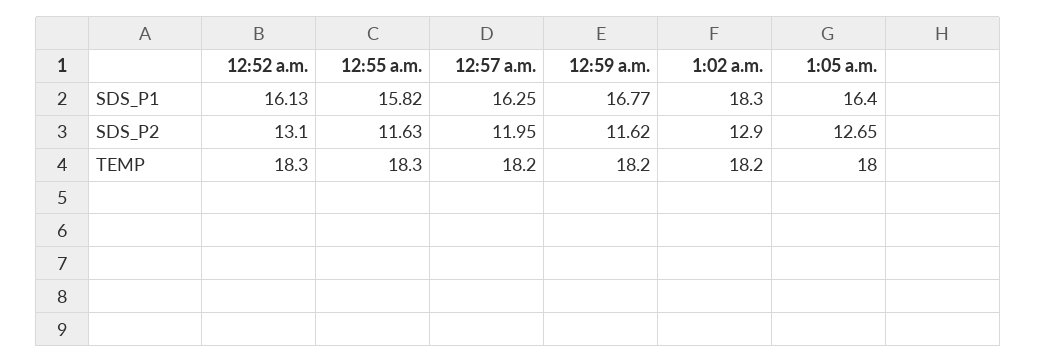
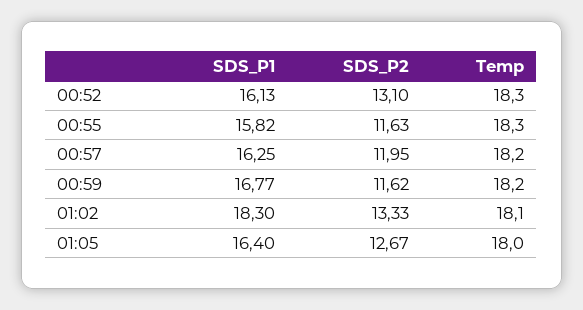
  {
    "12:52 a.m.": {
      "SDS_P1": 16.13,
      "SDS_P2": 13.1,
      "TEMP": 18.3
    },
    "12:55 a.m.": {
      "SDS_P1": 15.82,
      "SDS_P2": 11.63,
      "TEMP": 18.3
    },
    "12:57 a.m.": {
      "SDS_P1": 16.25,
      "SDS_P2": 11.95,
      "TEMP": 18.2
    },
    "12:59 a.m.": {
      "SDS_P1": 16.77,
      "SDS_P2": 11.62,
      "TEMP": 18.2
    },
    "1:02 a.m.": {
      "SDS_P1": 18.3,
-     "SDS_P2": 12.9,
+     "SDS_P2": 13.33,
-     "TEMP": 18.2
+     "TEMP": 18.1
    },
    "1:05 a.m.": {
      "SDS_P1": 16.4,
-     "SDS_P2": 12.65,
+     "SDS_P2": 12.67,
      "TEMP": 18
    }
  }

